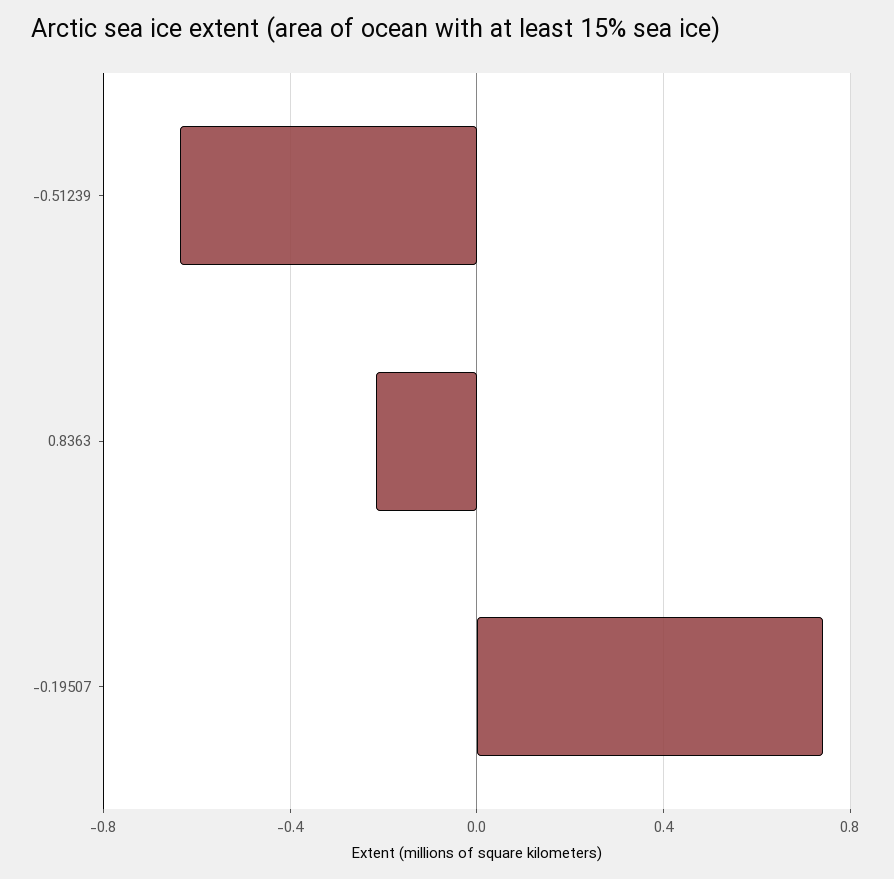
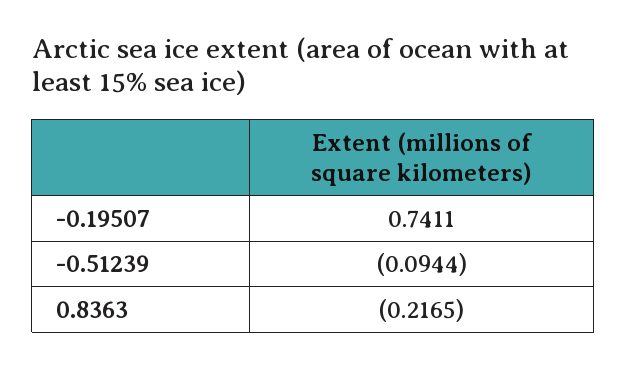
  {
-   "-0.51239": -0.65,
+   "-0.51239": -0.0944,
    "0.8363": -0.2165,
    "-0.19507": 0.7411
  }

